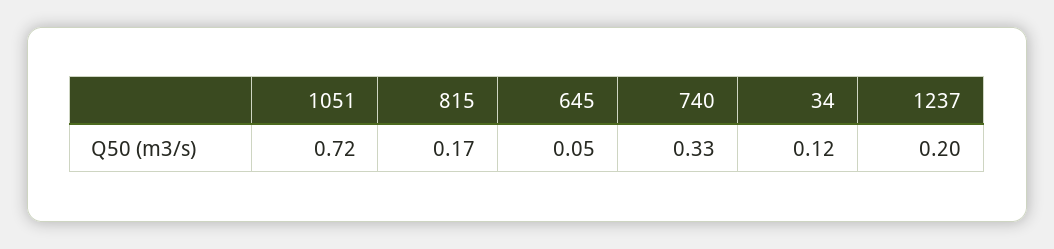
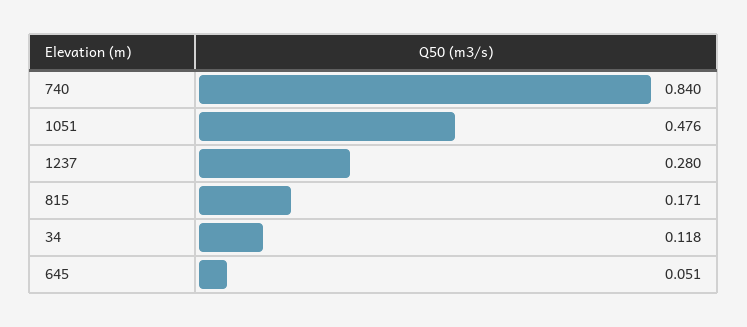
  {
-   "1051": 0.72,
+   "1051": 0.476,
    "815": 0.171,
    "645": 0.051,
-   "740": 0.33,
+   "740": 0.84,
    "34": 0.118,
-   "1237": 0.2
+   "1237": 0.28
  }

